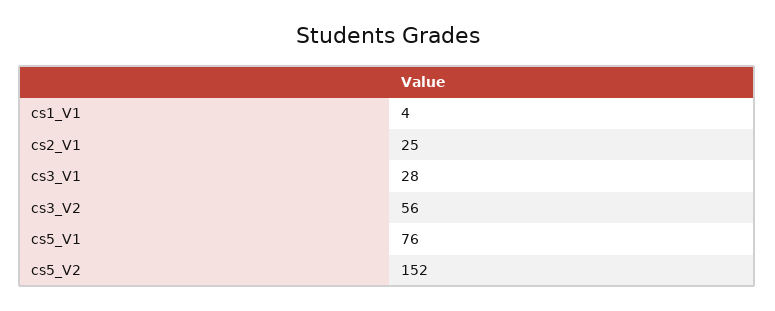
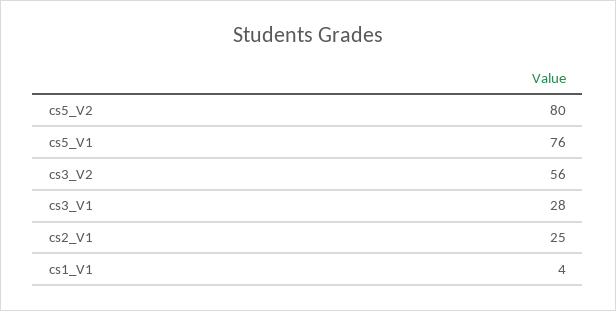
  {
    "cs1_V1": 4,
    "cs2_V1": 25,
    "cs3_V1": 28,
    "cs3_V2": 56,
    "cs5_V1": 76,
-   "cs5_V2": 152
+   "cs5_V2": 80
  }

